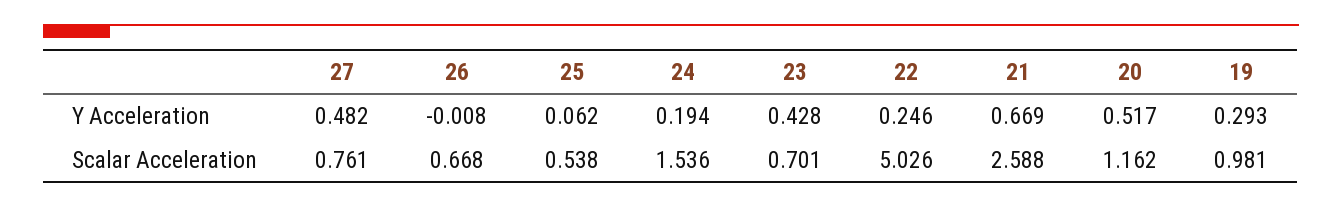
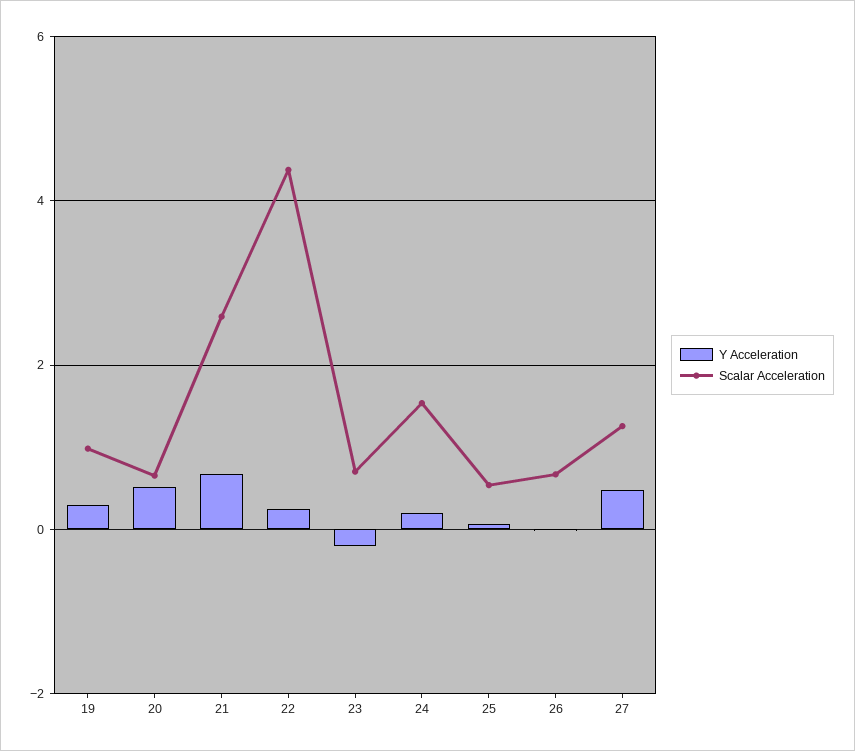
  {
    "Y Acceleration": {
      "27": 0.482,
      "26": -0.008,
      "25": 0.062,
      "24": 0.194,
-     "23": 0.428,
+     "23": -0.2,
      "22": 0.246,
      "21": 0.669,
      "20": 0.517,
      "19": 0.293
    },
    "Scalar Acceleration": {
-     "27": 0.761,
+     "27": 1.2,
      "26": 0.668,
      "25": 0.538,
      "24": 1.536,
      "23": 0.701,
-     "22": 5.026,
+     "22": 4.4,
      "21": 2.588,
-     "20": 1.162,
+     "20": 0.6,
      "19": 0.981
    }
  }

